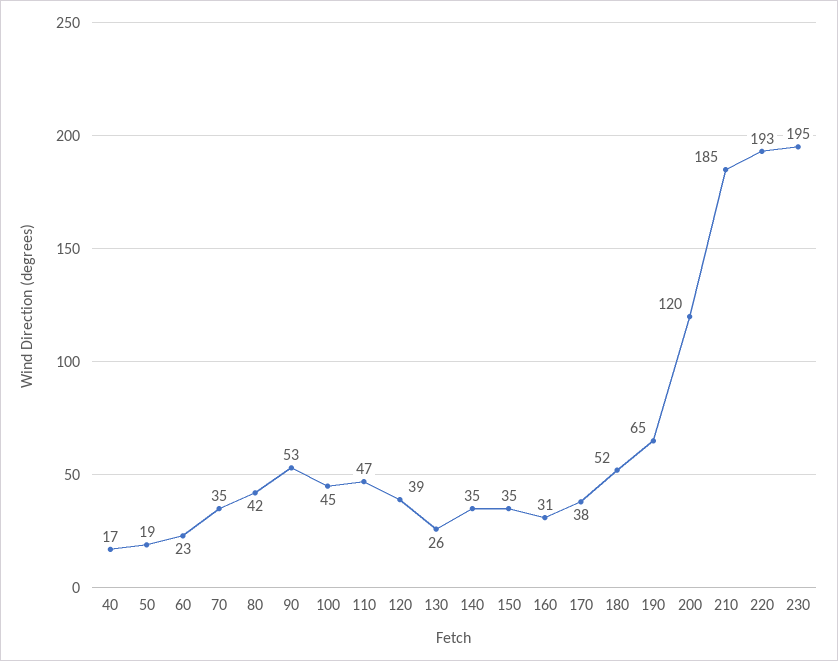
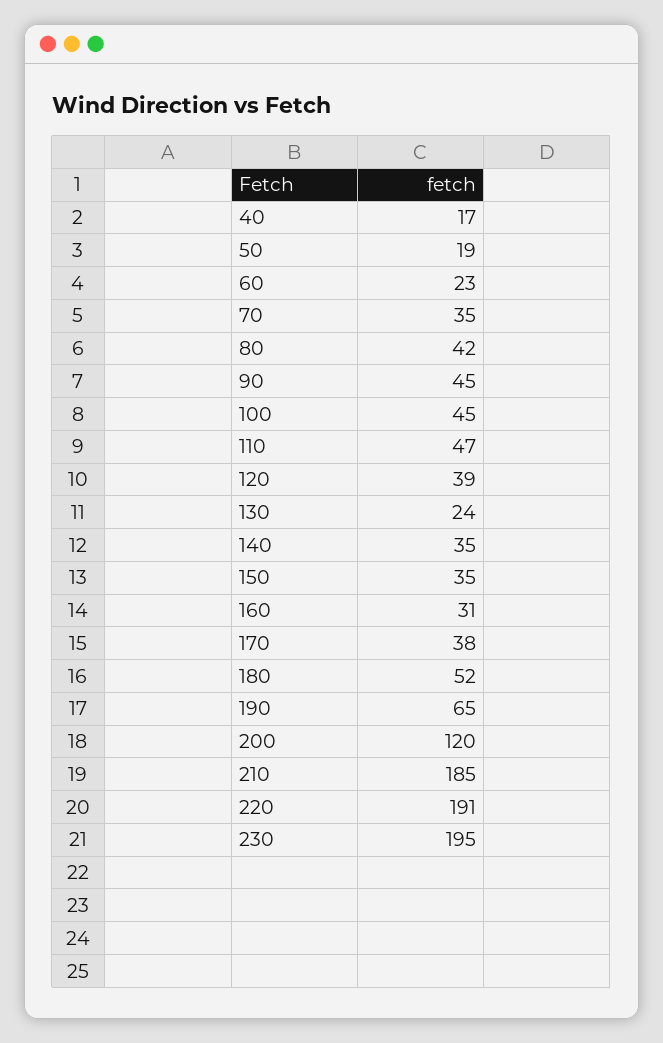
  {
    "40": 17,
    "50": 19,
    "60": 23,
    "70": 35,
    "80": 42,
-   "90": 53,
+   "90": 45,
    "100": 45,
    "110": 47,
    "120": 39,
-   "130": 26,
+   "130": 24,
    "140": 35,
    "150": 35,
    "160": 31,
    "170": 38,
    "180": 52,
    "190": 65,
    "200": 120,
    "210": 185,
-   "220": 193,
+   "220": 191,
    "230": 195
  }

